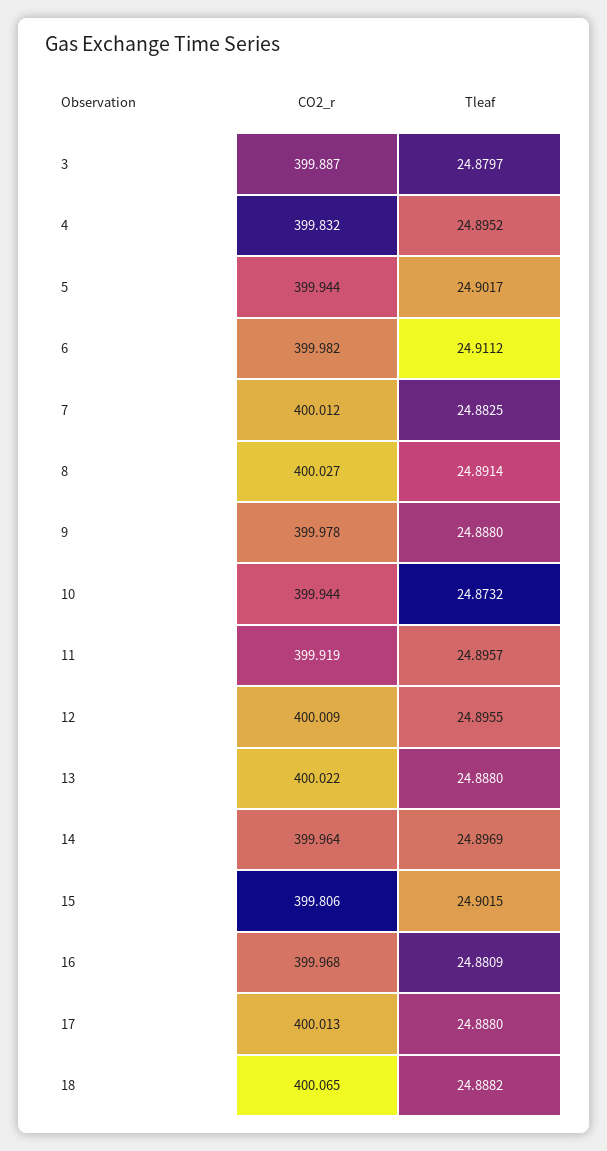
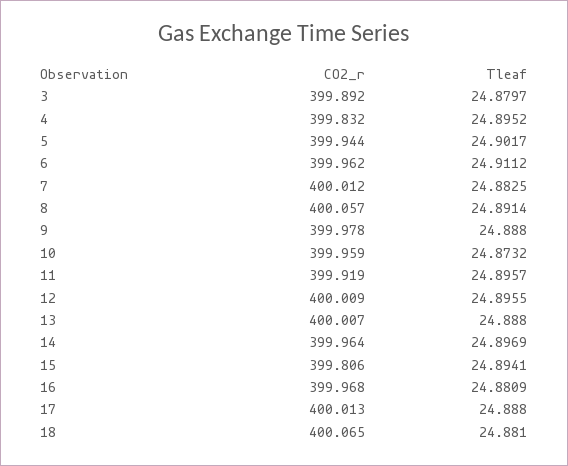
  {
    "CO2_r": {
-     "3": 399.887,
+     "3": 399.892,
      "4": 399.832,
      "5": 399.944,
-     "6": 399.982,
+     "6": 399.962,
      "7": 400.012,
-     "8": 400.027,
+     "8": 400.057,
      "9": 399.978,
-     "10": 399.944,
+     "10": 399.959,
      "11": 399.919,
      "12": 400.009,
-     "13": 400.022,
+     "13": 400.007,
      "14": 399.964,
      "15": 399.806,
      "16": 399.968,
      "17": 400.013,
      "18": 400.065
    },
    "Tleaf": {
      "3": 24.8797,
      "4": 24.8952,
      "5": 24.9017,
      "6": 24.9112,
      "7": 24.8825,
      "8": 24.8914,
      "9": 24.888,
      "10": 24.8732,
      "11": 24.8957,
      "12": 24.8955,
      "13": 24.888,
      "14": 24.8969,
-     "15": 24.9015,
+     "15": 24.8941,
      "16": 24.8809,
      "17": 24.888,
-     "18": 24.8882
+     "18": 24.881
    }
  }

